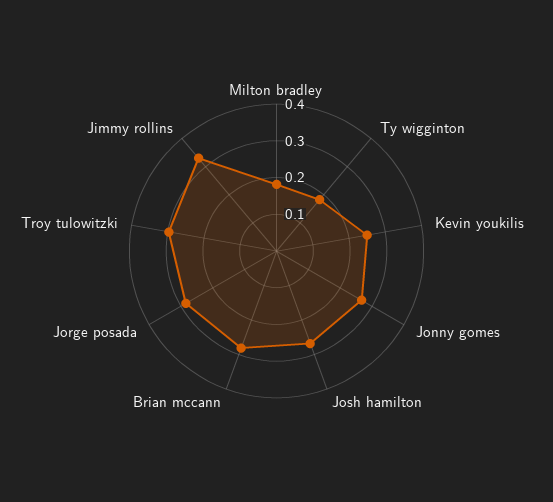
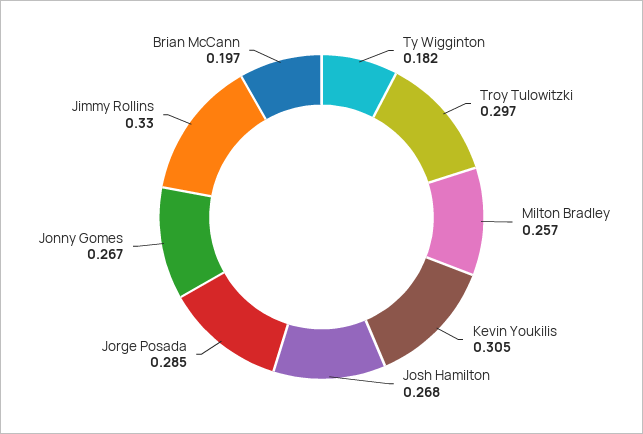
  {
-   "Milton bradley": 0.175,
+   "Milton bradley": 0.257,
    "Ty wigginton": 0.182,
-   "Kevin youkilis": 0.25,
+   "Kevin youkilis": 0.305,
    "Jonny gomes": 0.267,
    "Josh hamilton": 0.268,
-   "Brian mccann": 0.275,
+   "Brian mccann": 0.197,
    "Jorge posada": 0.285,
    "Troy tulowitzki": 0.297,
    "Jimmy rollins": 0.33
  }

